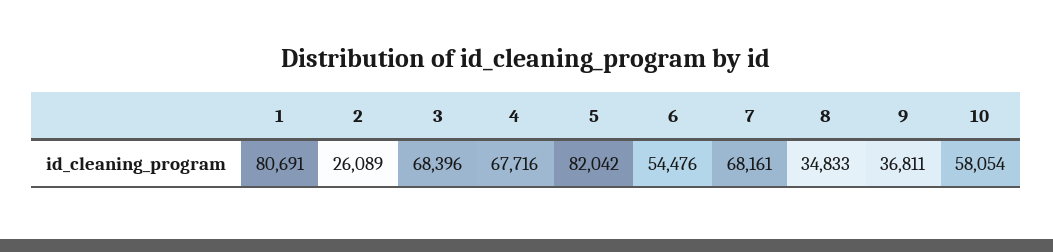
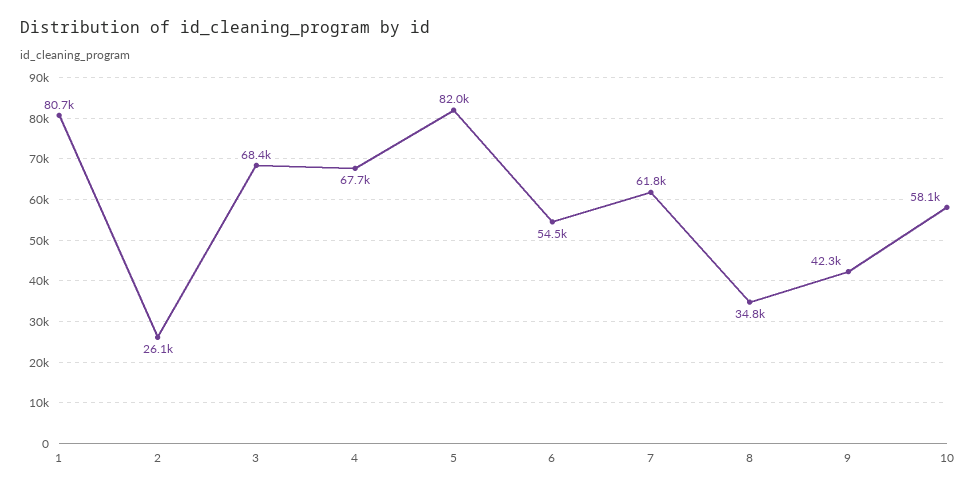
  {
    "1": 80691,
    "2": 26089,
    "3": 68396,
    "4": 67716,
    "5": 82042,
    "6": 54476,
-   "7": 68161,
+   "7": 61800,
    "8": 34833,
-   "9": 36811,
+   "9": 42300,
    "10": 58054
  }

